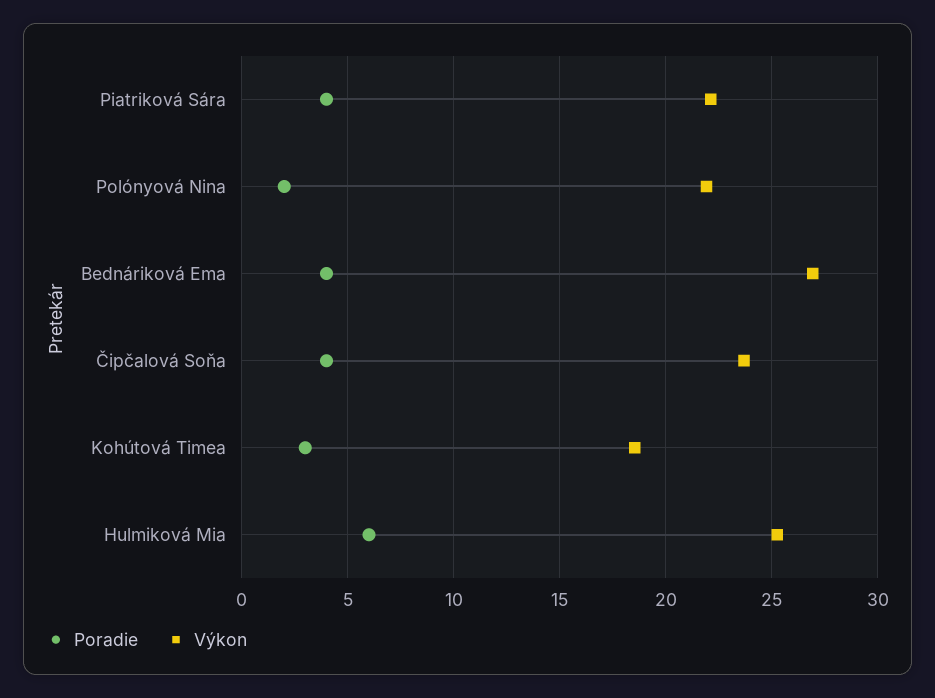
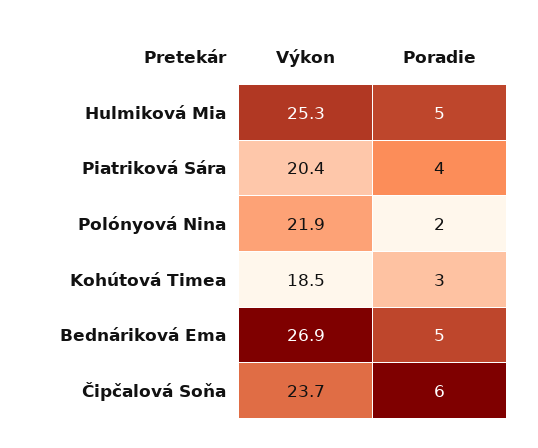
  {
    "Poradie": {
      "Piatriková Sára": 4,
      "Polónyová Nina": 2,
-     "Bednáriková Ema": 4,
+     "Bednáriková Ema": 5,
-     "Čipčalová Soňa": 4,
+     "Čipčalová Soňa": 6,
      "Kohútová Timea": 3,
-     "Hulmiková Mia": 6
+     "Hulmiková Mia": 5
    },
    "Výkon": {
-     "Piatriková Sára": 22,
+     "Piatriková Sára": 20.4,
      "Polónyová Nina": 21.9,
      "Bednáriková Ema": 26.9,
      "Čipčalová Soňa": 23.7,
      "Kohútová Timea": 18.5,
      "Hulmiková Mia": 25.3
    }
  }

